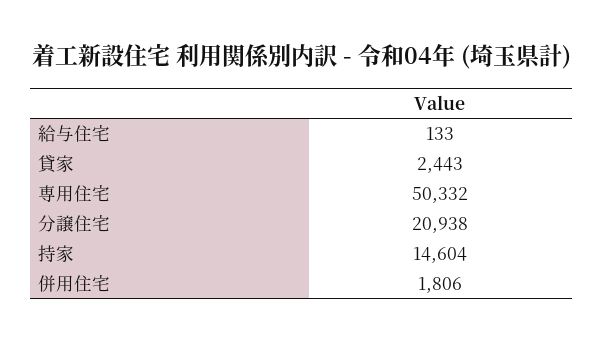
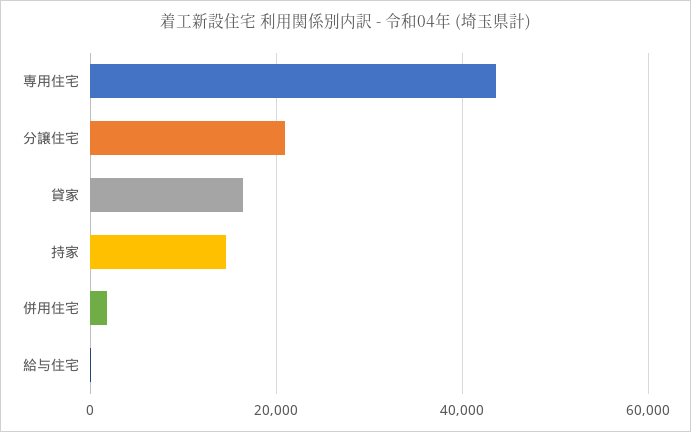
  {
    "給与住宅": 133,
-   "貸家": 2443,
+   "貸家": 16000,
-   "専用住宅": 50332,
+   "専用住宅": 44000,
    "分譲住宅": 20938,
    "持家": 14604,
    "併用住宅": 1806
  }

